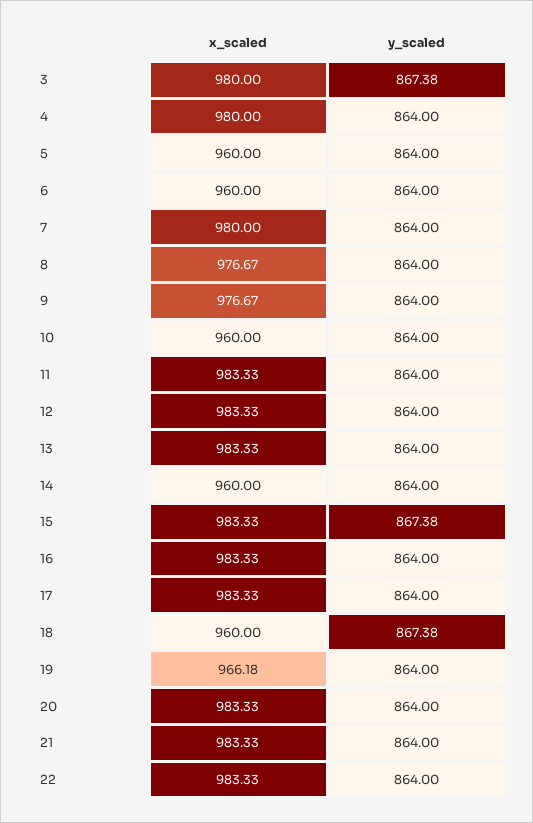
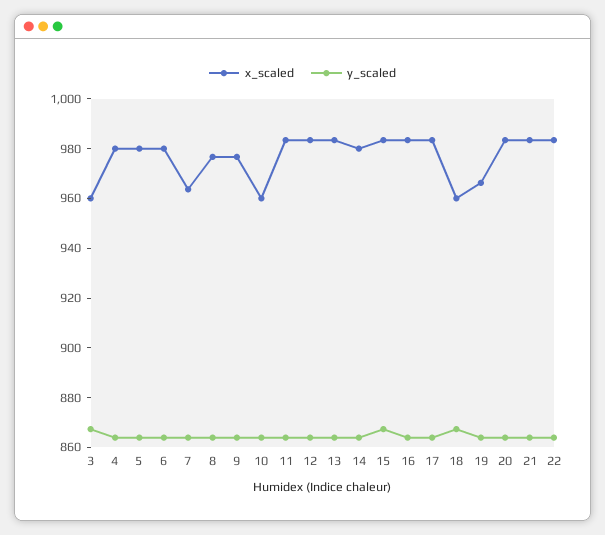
  {
    "x_scaled": {
-     "3": 980,
+     "3": 960,
      "4": 980,
-     "5": 960,
+     "5": 980,
-     "6": 960,
+     "6": 980,
-     "7": 980,
+     "7": 965,
      "8": 976.67,
      "9": 976.67,
      "10": 960,
      "11": 983.33,
      "12": 983.33,
      "13": 983.33,
-     "14": 960,
+     "14": 980,
      "15": 983.33,
      "16": 983.33,
      "17": 983.33,
      "18": 960,
      "19": 966.18,
      "20": 983.33,
      "21": 983.33,
      "22": 983.33
    },
    "y_scaled": {
      "3": 867.38,
      "4": 864,
      "5": 864,
      "6": 864,
      "7": 864,
      "8": 864,
      "9": 864,
      "10": 864,
      "11": 864,
      "12": 864,
      "13": 864,
      "14": 864,
      "15": 867.38,
      "16": 864,
      "17": 864,
      "18": 867.38,
      "19": 864,
      "20": 864,
      "21": 864,
      "22": 864
    }
  }

